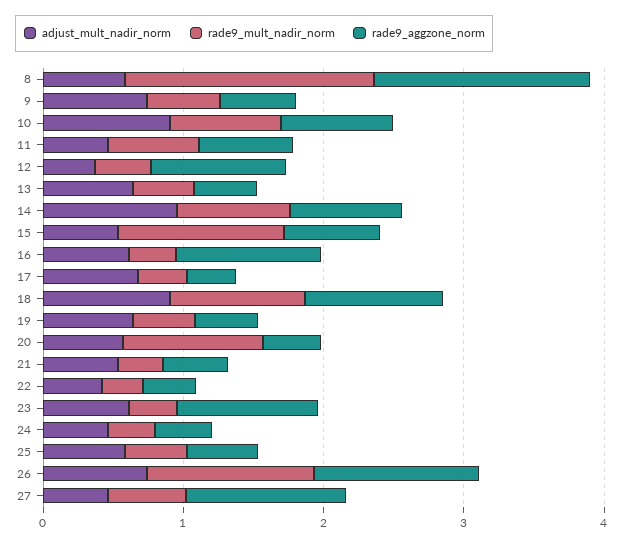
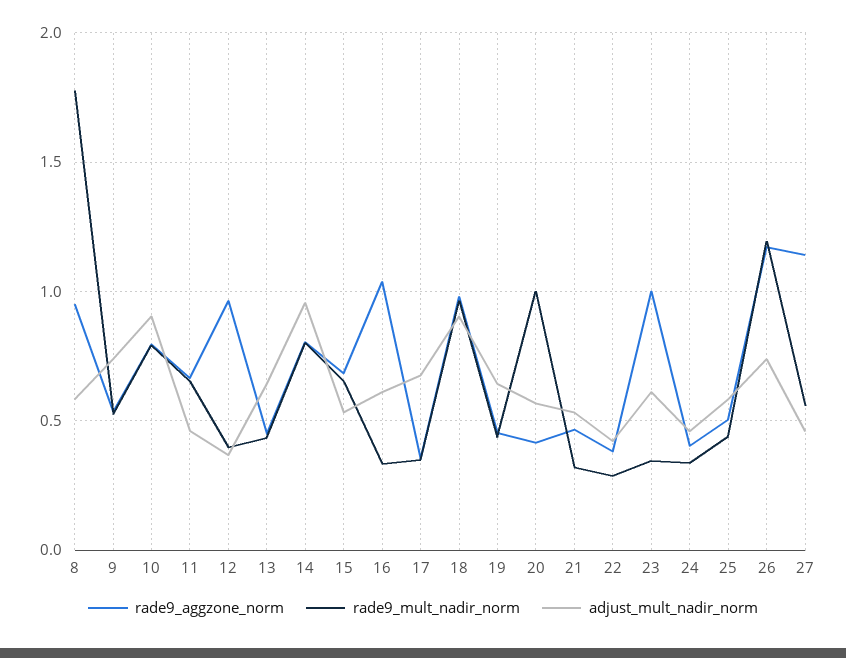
  {
    "adjust_mult_nadir_norm": {
      "8": 0.6,
      "9": 0.75,
      "10": 0.9,
      "11": 0.45,
      "12": 0.35,
      "13": 0.65,
      "14": 0.95,
      "15": 0.55,
      "16": 0.6,
      "17": 0.7,
      "18": 0.9,
      "19": 0.65,
      "20": 0.55,
      "21": 0.55,
      "22": 0.4,
      "23": 0.6,
      "24": 0.45,
      "25": 0.6,
      "26": 0.75,
      "27": 0.45
    },
    "rade9_mult_nadir_norm": {
      "8": 1.8,
      "9": 0.55,
      "10": 0.8,
      "11": 0.65,
      "12": 0.4,
      "13": 0.45,
      "14": 0.8,
-     "15": 1.2,
+     "15": 0.65,
      "16": 0.35,
      "17": 0.35,
      "18": 0.95,
      "19": 0.45,
      "20": 1,
      "21": 0.3,
      "22": 0.3,
      "23": 0.35,
      "24": 0.35,
      "25": 0.45,
      "26": 1.2,
      "27": 0.55
    },
    "rade9_aggzone_norm": {
-     "8": 1.6,
+     "8": 0.95,
      "9": 0.55,
      "10": 0.8,
      "11": 0.65,
      "12": 0.95,
      "13": 0.45,
      "14": 0.8,
      "15": 0.7,
      "16": 1.05,
      "17": 0.35,
      "18": 1,
      "19": 0.45,
      "20": 0.4,
      "21": 0.45,
      "22": 0.4,
      "23": 1,
      "24": 0.4,
      "25": 0.5,
      "26": 1.15,
      "27": 1.15
    }
  }

